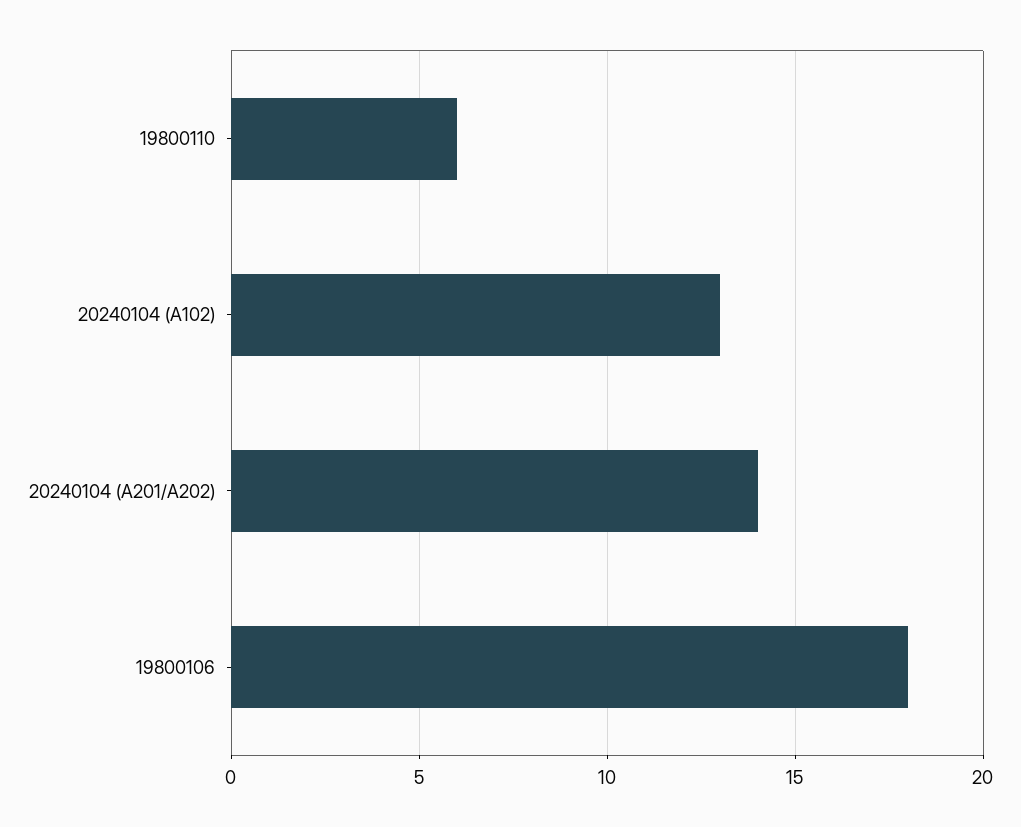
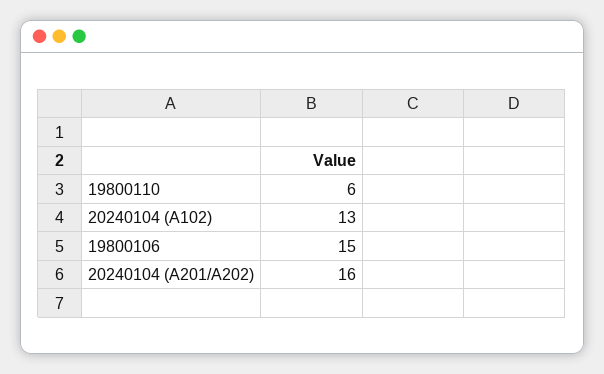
  {
    "19800110": 6,
    "20240104 (A102)": 13,
-   "20240104 (A201/A202)": 14,
+   "20240104 (A201/A202)": 16,
-   "19800106": 18
+   "19800106": 15
  }

